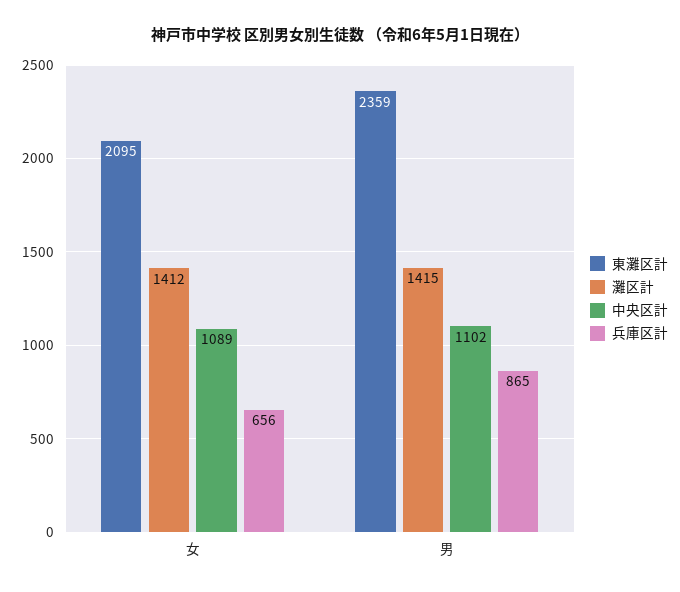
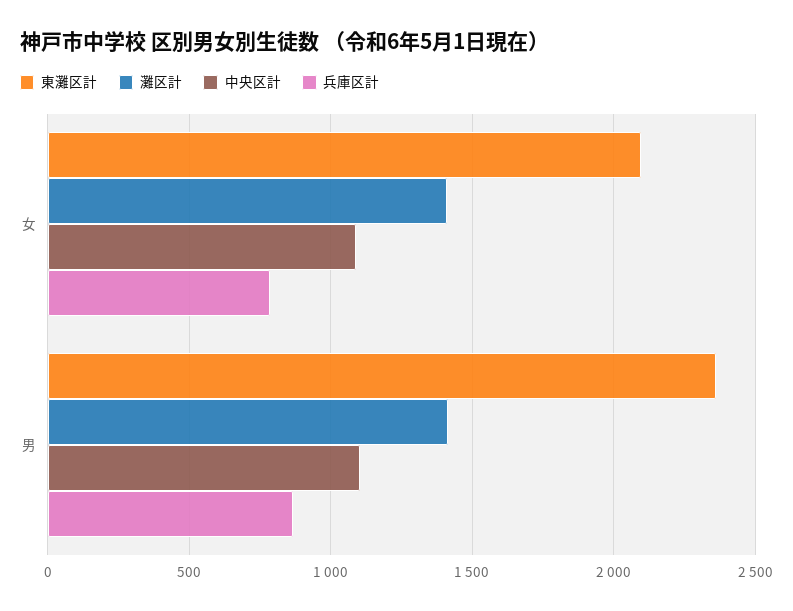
  {
    "東灘区計": {
      "女": 2095,
      "男": 2359
    },
    "灘区計": {
      "女": 1412,
      "男": 1415
    },
    "中央区計": {
      "女": 1089,
      "男": 1102
    },
    "兵庫区計": {
-     "女": 656,
+     "女": 800,
      "男": 865
    }
  }

